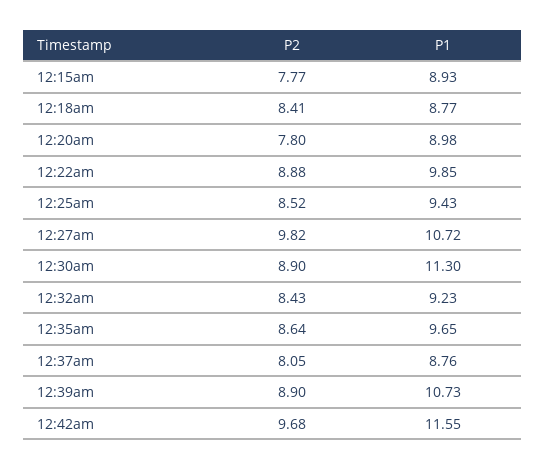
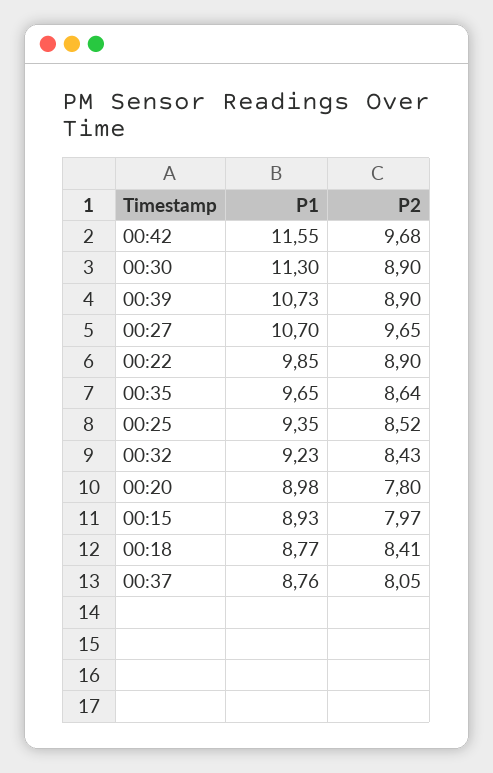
  {
    "P2": {
-     "12:15am": 7.77,
+     "12:15am": 7.97,
      "12:18am": 8.41,
      "12:20am": 7.8,
-     "12:22am": 8.88,
+     "12:22am": 8.9,
      "12:25am": 8.52,
-     "12:27am": 9.82,
+     "12:27am": 9.65,
      "12:30am": 8.9,
      "12:32am": 8.43,
      "12:35am": 8.64,
      "12:37am": 8.05,
      "12:39am": 8.9,
      "12:42am": 9.68
    },
    "P1": {
      "12:15am": 8.93,
      "12:18am": 8.77,
      "12:20am": 8.98,
      "12:22am": 9.85,
-     "12:25am": 9.43,
+     "12:25am": 9.35,
-     "12:27am": 10.72,
+     "12:27am": 10.7,
      "12:30am": 11.3,
      "12:32am": 9.23,
      "12:35am": 9.65,
      "12:37am": 8.76,
      "12:39am": 10.73,
      "12:42am": 11.55
    }
  }

